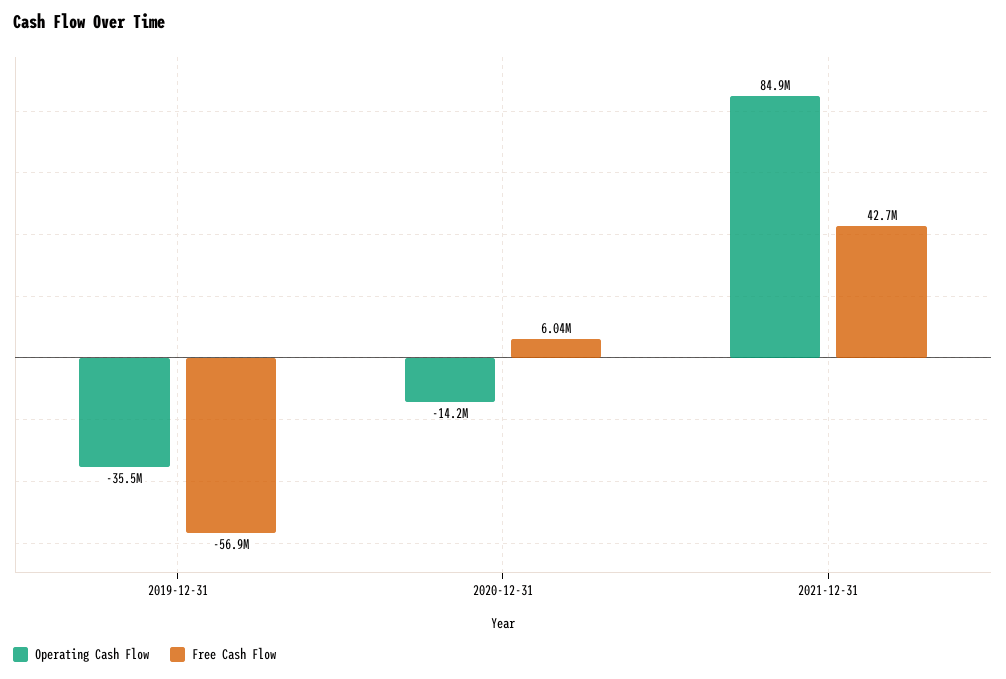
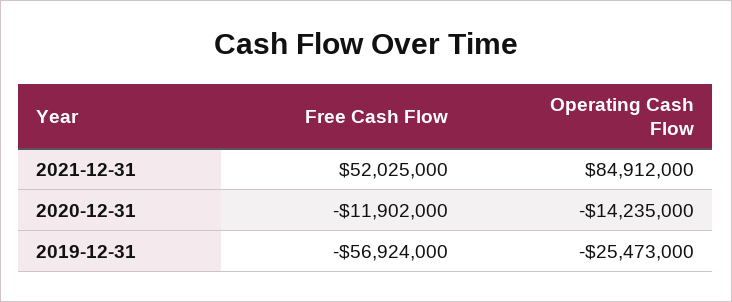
  {
    "Operating Cash Flow": {
-     "2019-12-31": -35500000,
+     "2019-12-31": -25473000,
      "2020-12-31": -14235000,
      "2021-12-31": 84912000
    },
    "Free Cash Flow": {
      "2019-12-31": -56924000,
-     "2020-12-31": 6040000,
+     "2020-12-31": -11902000,
-     "2021-12-31": 42700000
+     "2021-12-31": 52025000
    }
  }

